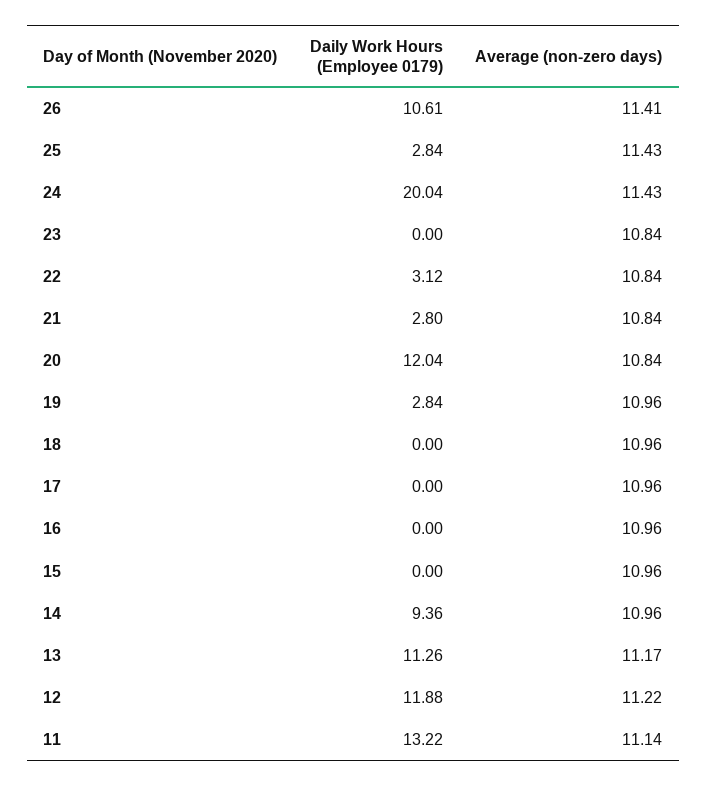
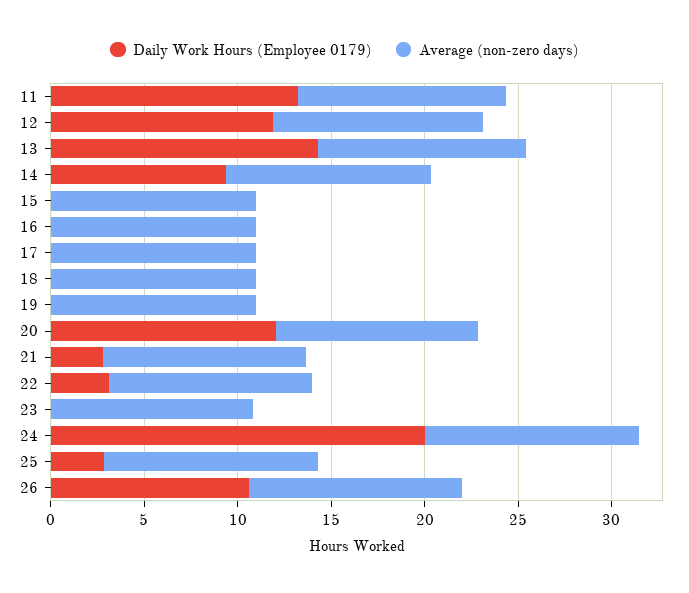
  {
    "Daily Work Hours (Employee 0179)": {
      "26": 10.61,
      "25": 2.84,
      "24": 20.04,
      "23": 0,
      "22": 3.12,
      "21": 2.8,
      "20": 12.04,
-     "19": 2.84,
+     "19": 0,
      "18": 0,
      "17": 0,
      "16": 0,
      "15": 0,
      "14": 9.36,
-     "13": 11.26,
+     "13": 14,
      "12": 11.88,
      "11": 13.22
    },
    "Average (non-zero days)": {
      "26": 11.41,
      "25": 11.43,
      "24": 11.43,
      "23": 10.84,
      "22": 10.84,
      "21": 10.84,
      "20": 10.84,
      "19": 10.96,
      "18": 10.96,
      "17": 10.96,
      "16": 10.96,
      "15": 10.96,
      "14": 10.96,
      "13": 11.17,
      "12": 11.22,
      "11": 11.14
    }
  }

